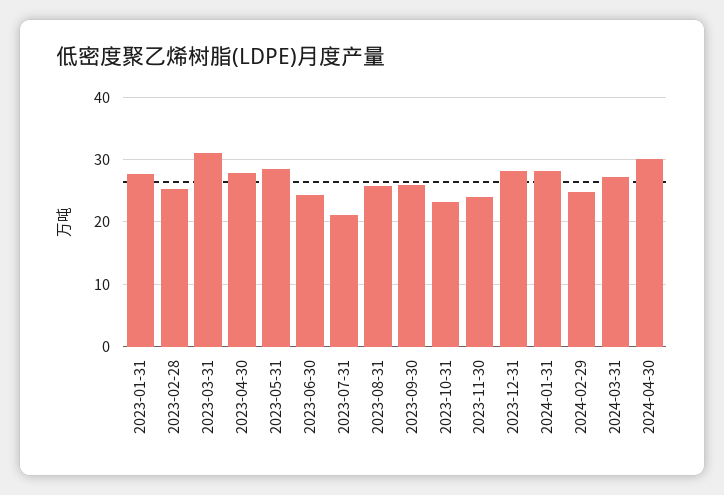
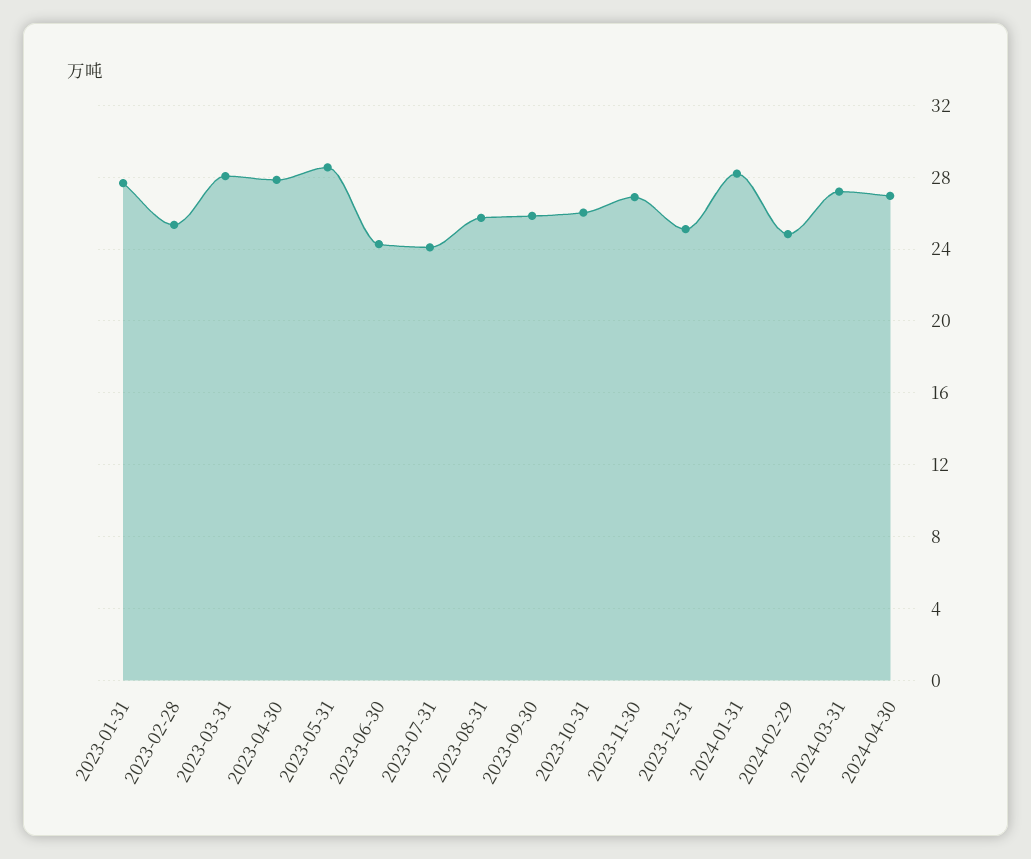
  {
    "2023-01-31": 27.5,
    "2023-02-28": 25.5,
-   "2023-03-31": 31,
+   "2023-03-31": 28,
    "2023-04-30": 28,
    "2023-05-31": 28.5,
    "2023-06-30": 24.5,
-   "2023-07-31": 21,
+   "2023-07-31": 24,
    "2023-08-31": 25.5,
    "2023-09-30": 26,
-   "2023-10-31": 23,
+   "2023-10-31": 26,
-   "2023-11-30": 24,
+   "2023-11-30": 27,
-   "2023-12-31": 28,
+   "2023-12-31": 25,
    "2024-01-31": 28,
    "2024-02-29": 25,
    "2024-03-31": 27,
-   "2024-04-30": 30
+   "2024-04-30": 27
  }

